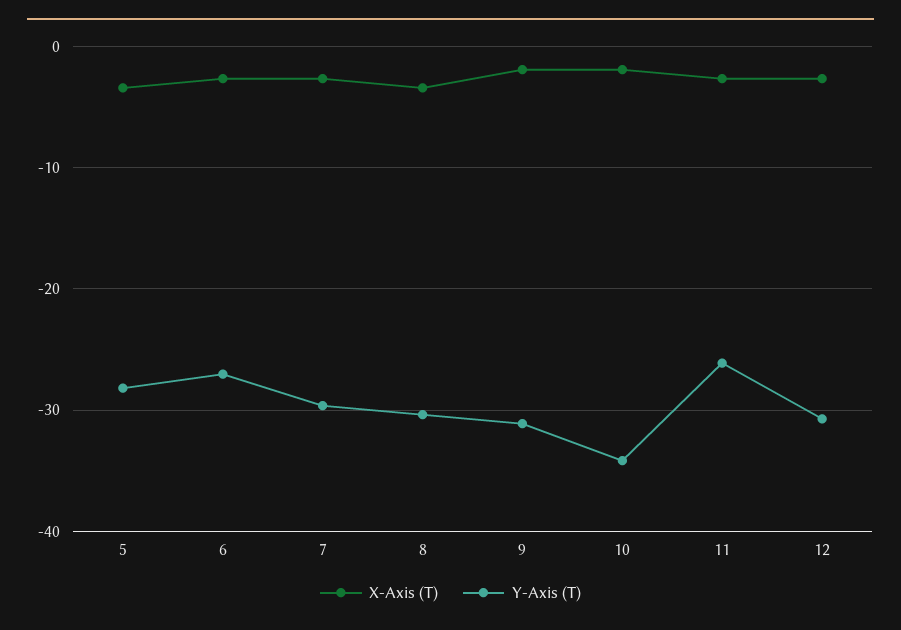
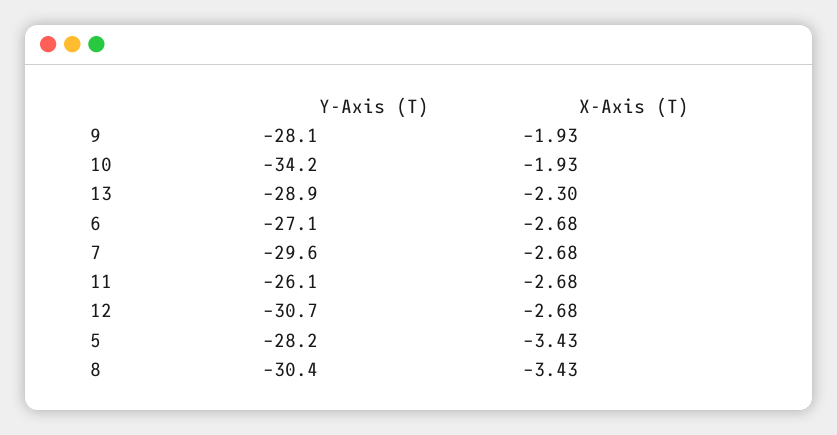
  {
    "X-Axis (T)": {
      "5": -3.43,
      "6": -2.68,
      "7": -2.68,
      "8": -3.43,
      "9": -1.93,
      "10": -1.93,
      "11": -2.68,
-     "12": -2.68
+     "12": -2.68,
+     "13": -2.3
    },
    "Y-Axis (T)": {
      "5": -28.2,
      "6": -27.1,
      "7": -29.6,
      "8": -30.4,
-     "9": -31,
+     "9": -28.1,
      "10": -34.2,
      "11": -26.1,
-     "12": -30.7
+     "12": -30.7,
+     "13": -28.9
    }
  }

